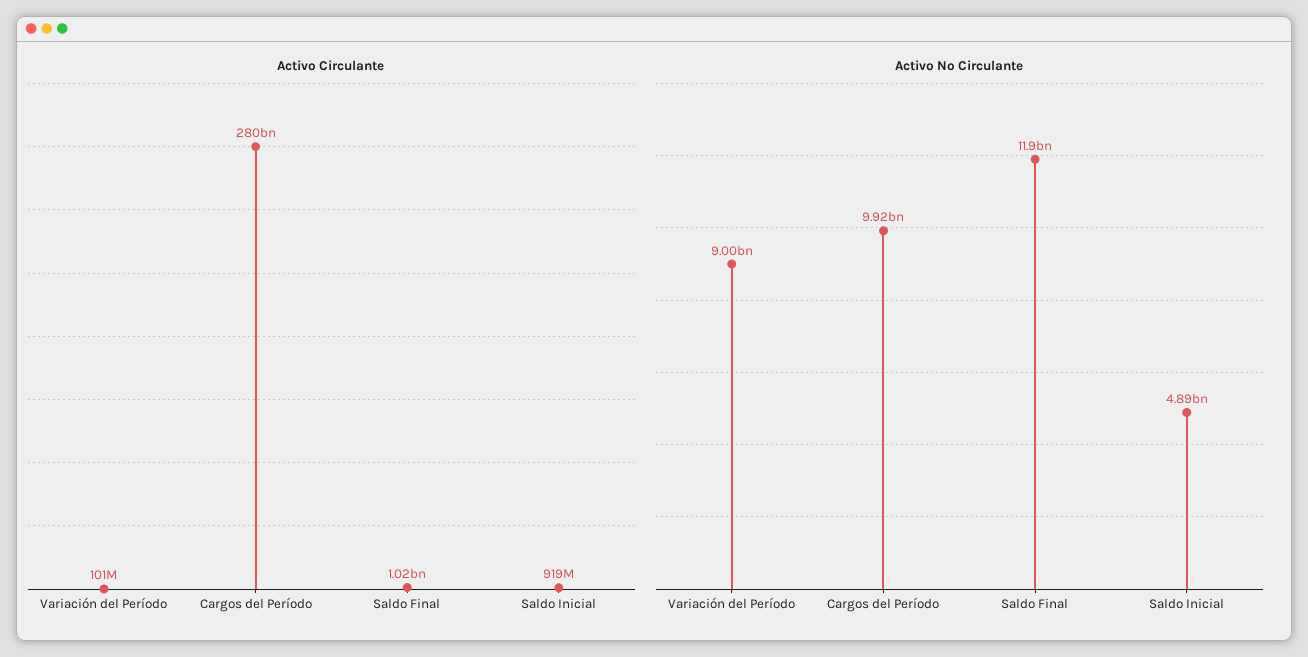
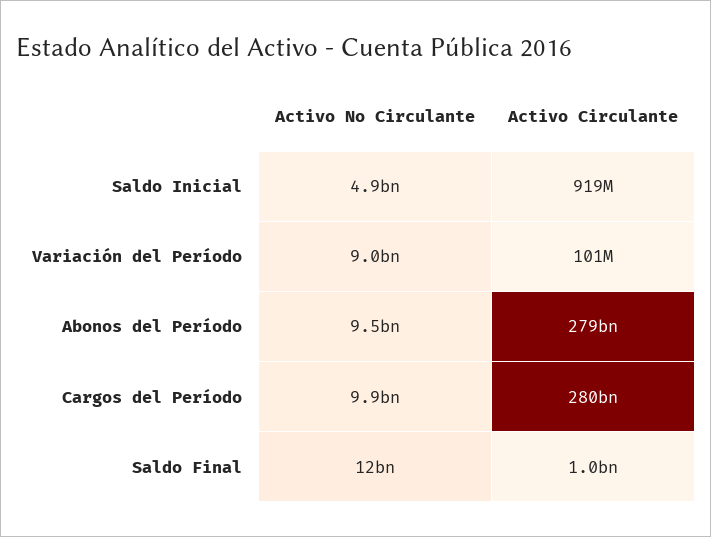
  {
    "Activo Circulante": {
      "Variación del Período": 101000000,
      "Cargos del Período": 280000000000,
      "Saldo Final": 1020000000,
-     "Saldo Inicial": 919000000
+     "Saldo Inicial": 919000000,
+     "Abonos del Período": 279000000000
    },
    "Activo No Circulante": {
      "Variación del Período": 9000000000,
      "Cargos del Período": 9920000000,
      "Saldo Final": 11900000000,
-     "Saldo Inicial": 4890000000
+     "Saldo Inicial": 4890000000,
+     "Abonos del Período": 9500000000
    }
  }

